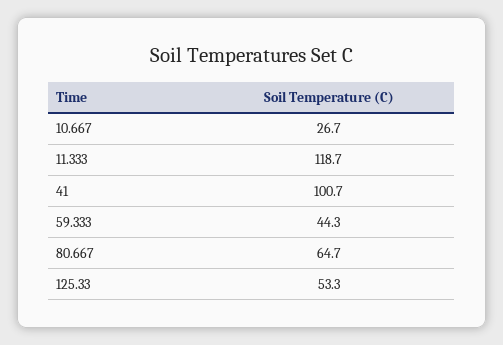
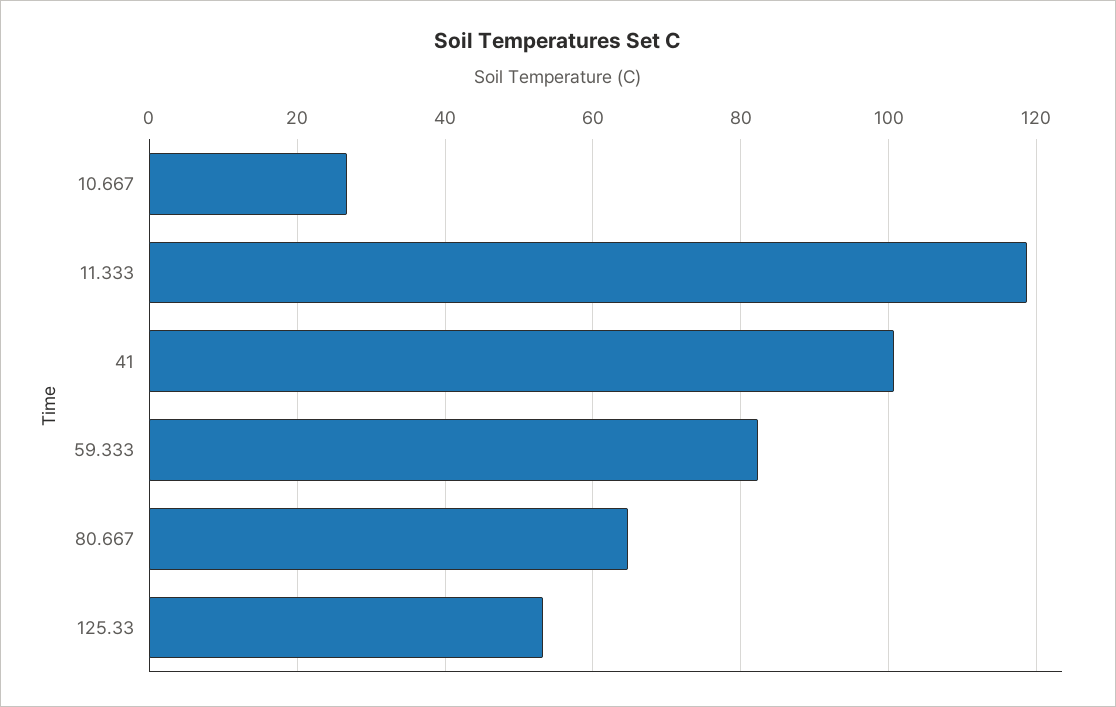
  {
    "10.667": 26.7,
    "11.333": 118.7,
    "41": 100.7,
-   "59.333": 44.3,
+   "59.333": 82,
    "80.667": 64.7,
    "125.33": 53.3
  }

